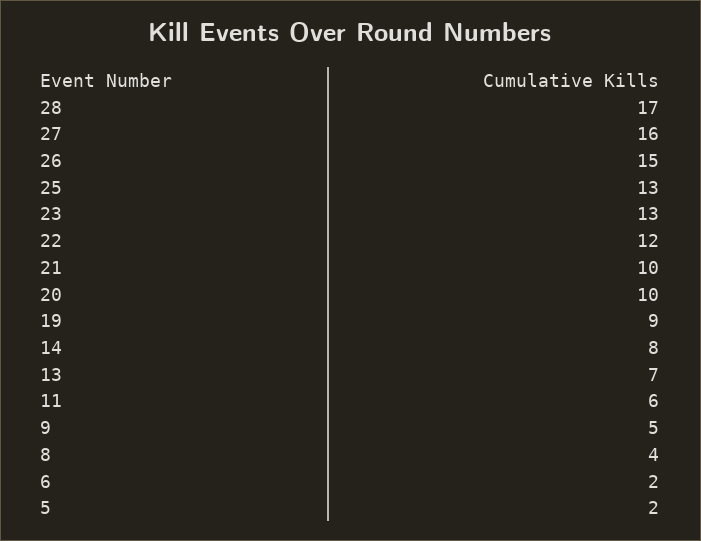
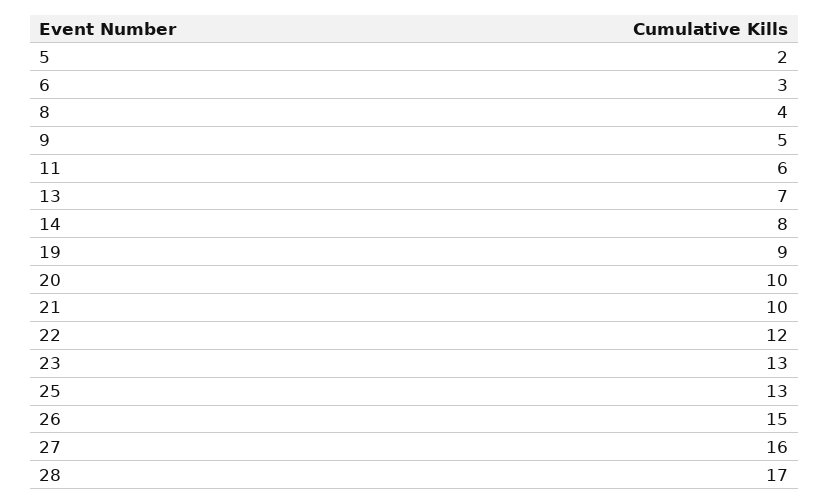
  {
    "28": 17,
    "27": 16,
    "26": 15,
    "25": 13,
    "23": 13,
    "22": 12,
    "21": 10,
    "20": 10,
    "19": 9,
    "14": 8,
    "13": 7,
    "11": 6,
    "9": 5,
    "8": 4,
-   "6": 2,
+   "6": 3,
    "5": 2
  }

